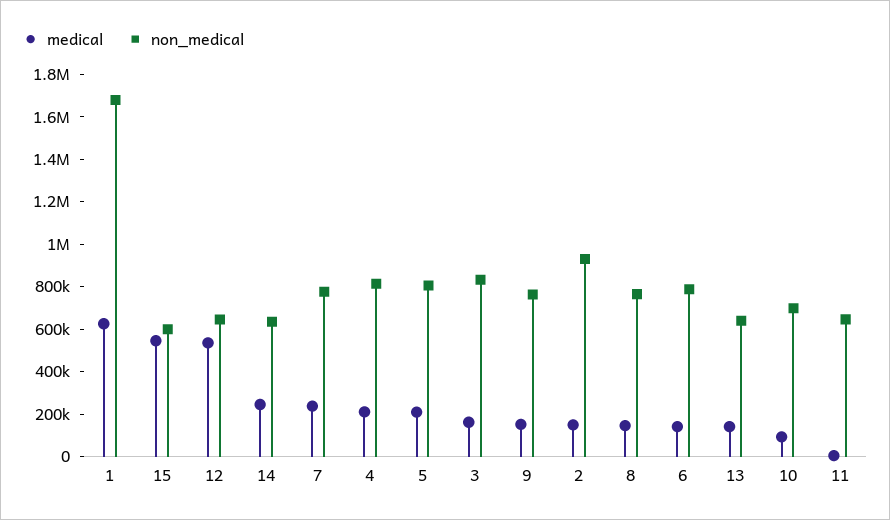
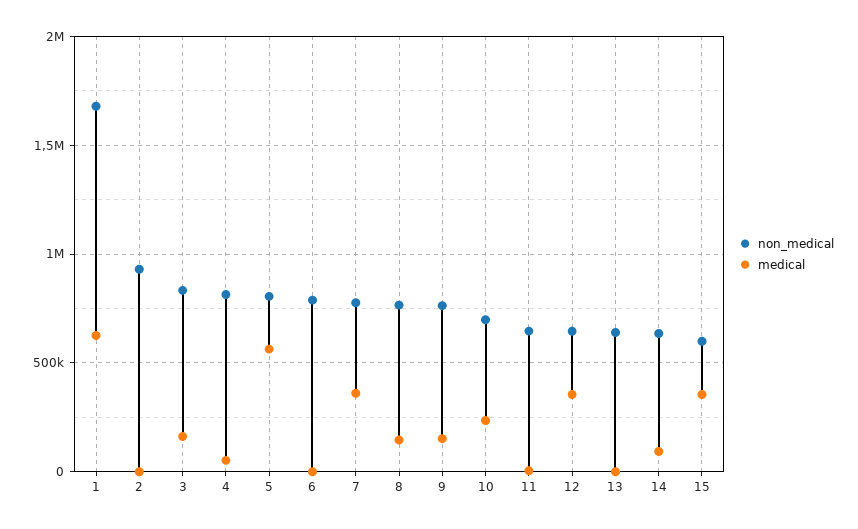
  {
    "medical": {
      "1": 650000,
-     "15": 550000,
+     "15": 350000,
-     "12": 550000,
+     "12": 350000,
-     "14": 250000,
+     "14": 100000,
-     "7": 250000,
+     "7": 350000,
-     "4": 200000,
+     "4": 50000,
-     "5": 200000,
+     "5": 550000,
      "3": 150000,
      "9": 150000,
-     "2": 150000,
+     "2": 0,
      "8": 150000,
-     "6": 150000,
+     "6": 0,
-     "13": 150000,
+     "13": 0,
-     "10": 100000,
+     "10": 250000,
      "11": 0
    },
    "non_medical": {
      "1": 1700000,
      "15": 600000,
      "12": 650000,
      "14": 650000,
      "7": 800000,
      "4": 800000,
      "5": 800000,
      "3": 850000,
      "9": 750000,
      "2": 950000,
      "8": 750000,
      "6": 800000,
      "13": 650000,
      "10": 700000,
      "11": 650000
    }
  }

